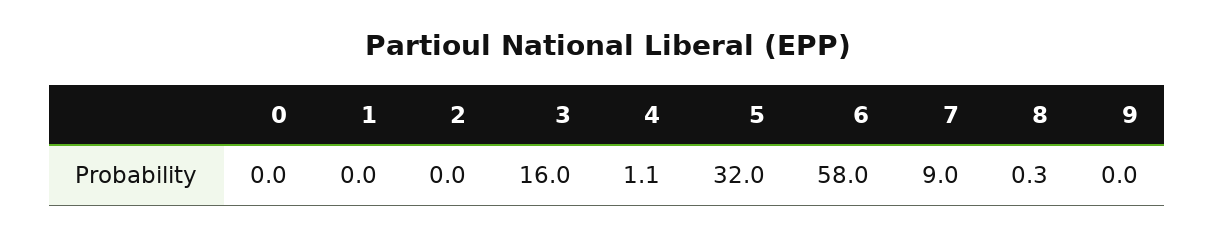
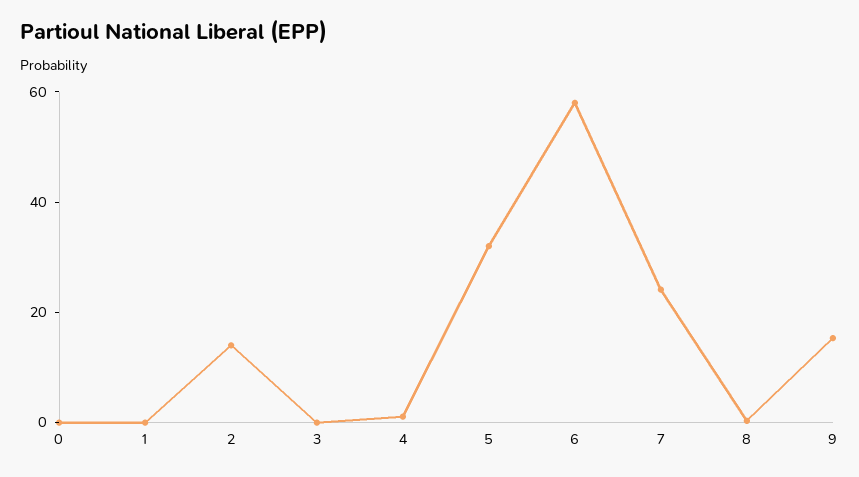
  {
    "0": 0,
    "1": 0,
-   "2": 0,
+   "2": 15,
-   "3": 16,
+   "3": 0,
    "4": 1.1,
    "5": 32,
    "6": 58,
-   "7": 9,
+   "7": 25,
    "8": 0.3,
-   "9": 0
+   "9": 15
  }

